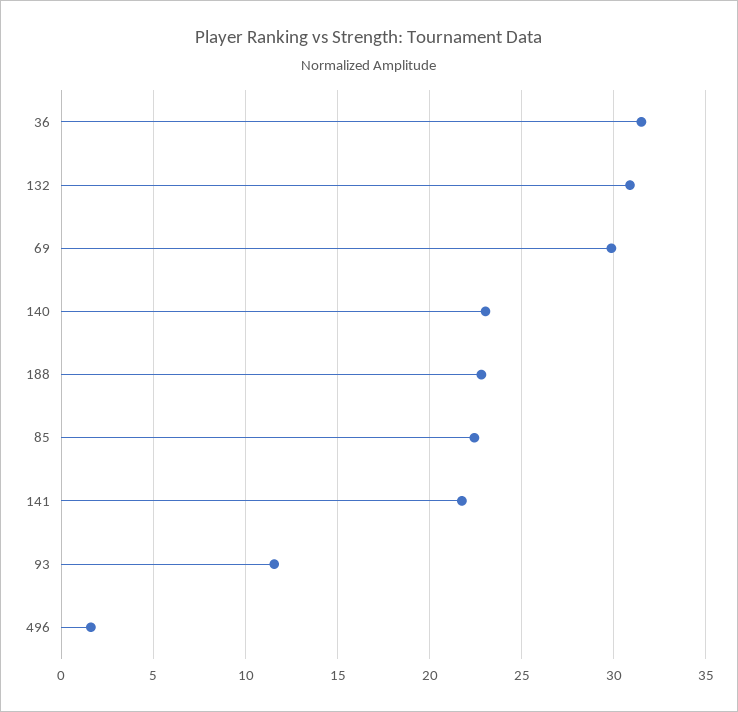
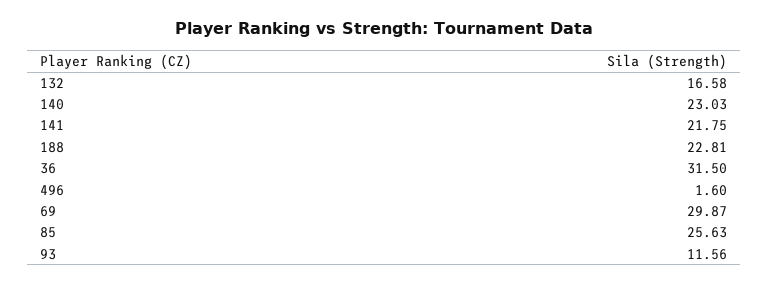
  {
    "36": 31.5,
-   "132": 31,
+   "132": 16.58,
    "69": 29.87,
    "140": 23.03,
    "188": 22.81,
-   "85": 22.5,
+   "85": 25.63,
    "141": 21.75,
    "93": 11.56,
    "496": 1.6
  }

